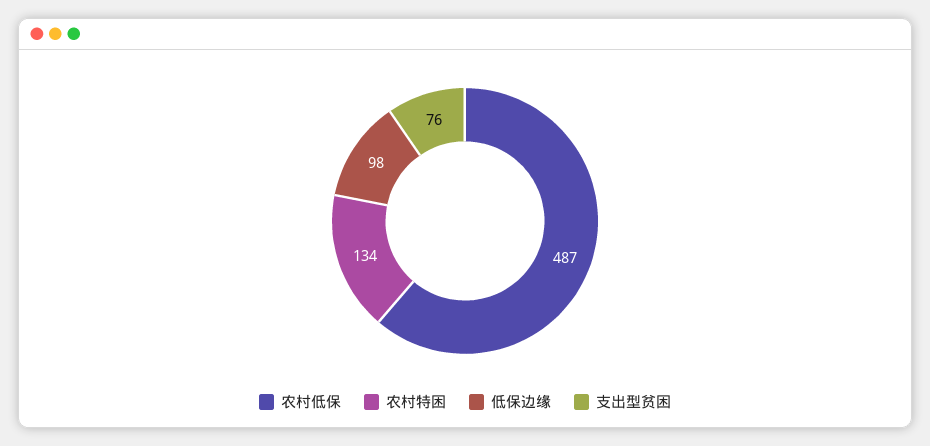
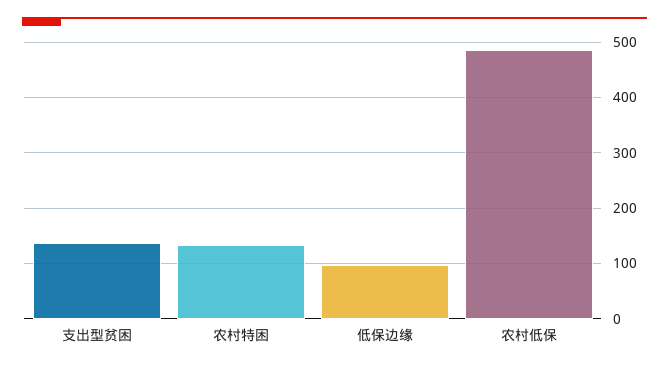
  {
    "农村低保": 487,
    "农村特困": 134,
    "低保边缘": 98,
-   "支出型贫困": 76
+   "支出型贫困": 140
  }

